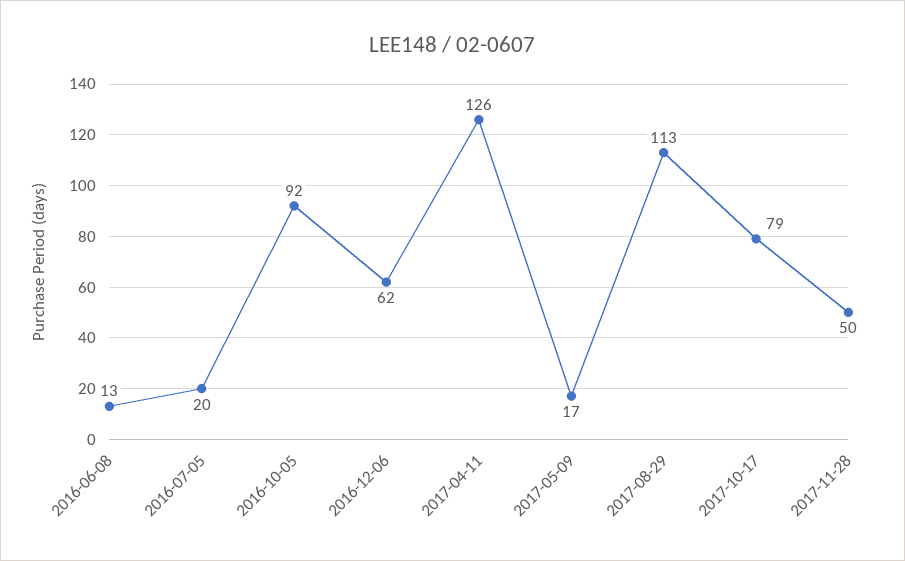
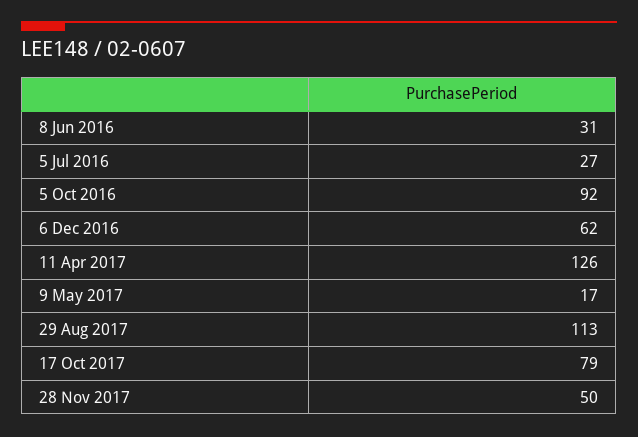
  {
-   "2016-06-08": 13,
+   "2016-06-08": 31,
-   "2016-07-05": 20,
+   "2016-07-05": 27,
    "2016-10-05": 92,
    "2016-12-06": 62,
    "2017-04-11": 126,
    "2017-05-09": 17,
    "2017-08-29": 113,
    "2017-10-17": 79,
    "2017-11-28": 50
  }

